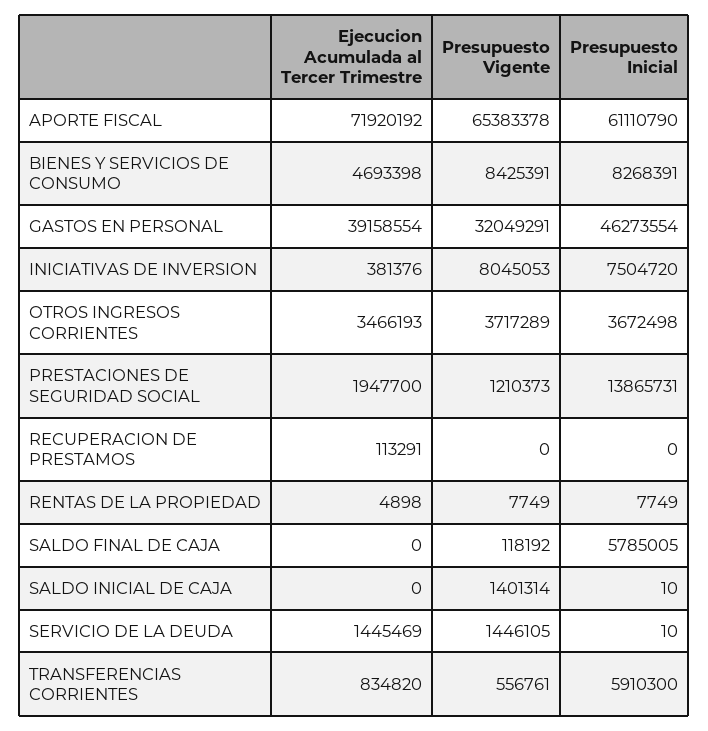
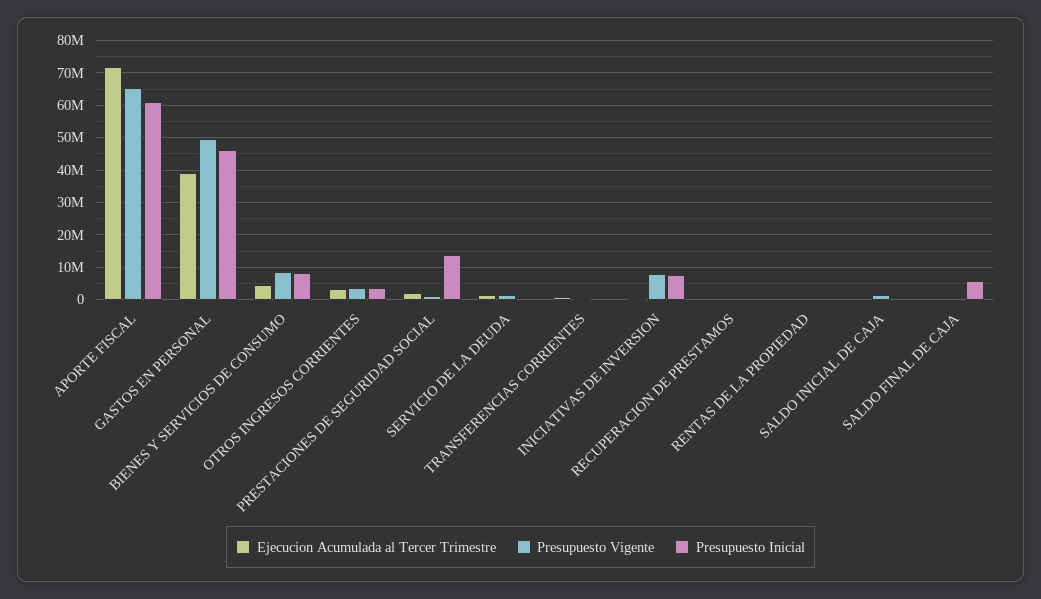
  {
    "Ejecucion Acumulada al Tercer Trimestre": {
      "APORTE FISCAL": 71920192,
      "BIENES Y SERVICIOS DE CONSUMO": 4693398,
      "GASTOS EN PERSONAL": 39158554,
      "INICIATIVAS DE INVERSION": 381376,
      "OTROS INGRESOS CORRIENTES": 3466193,
      "PRESTACIONES DE SEGURIDAD SOCIAL": 1947700,
      "RECUPERACION DE PRESTAMOS": 113291,
      "RENTAS DE LA PROPIEDAD": 4898,
      "SALDO FINAL DE CAJA": 0,
      "SALDO INICIAL DE CAJA": 0,
      "SERVICIO DE LA DEUDA": 1445469,
      "TRANSFERENCIAS CORRIENTES": 834820
    },
    "Presupuesto Vigente": {
      "APORTE FISCAL": 65383378,
      "BIENES Y SERVICIOS DE CONSUMO": 8425391,
-     "GASTOS EN PERSONAL": 32049291,
+     "GASTOS EN PERSONAL": 50000000,
      "INICIATIVAS DE INVERSION": 8045053,
      "OTROS INGRESOS CORRIENTES": 3717289,
      "PRESTACIONES DE SEGURIDAD SOCIAL": 1210373,
      "RECUPERACION DE PRESTAMOS": 0,
      "RENTAS DE LA PROPIEDAD": 7749,
      "SALDO FINAL DE CAJA": 118192,
      "SALDO INICIAL DE CAJA": 1401314,
      "SERVICIO DE LA DEUDA": 1446105,
      "TRANSFERENCIAS CORRIENTES": 556761
    },
    "Presupuesto Inicial": {
      "APORTE FISCAL": 61110790,
      "BIENES Y SERVICIOS DE CONSUMO": 8268391,
      "GASTOS EN PERSONAL": 46273554,
      "INICIATIVAS DE INVERSION": 7504720,
      "OTROS INGRESOS CORRIENTES": 3672498,
      "PRESTACIONES DE SEGURIDAD SOCIAL": 13865731,
      "RECUPERACION DE PRESTAMOS": 0,
      "RENTAS DE LA PROPIEDAD": 7749,
      "SALDO FINAL DE CAJA": 5785005,
      "SALDO INICIAL DE CAJA": 10,
      "SERVICIO DE LA DEUDA": 10,
-     "TRANSFERENCIAS CORRIENTES": 5910300
+     "TRANSFERENCIAS CORRIENTES": 0
    }
  }

